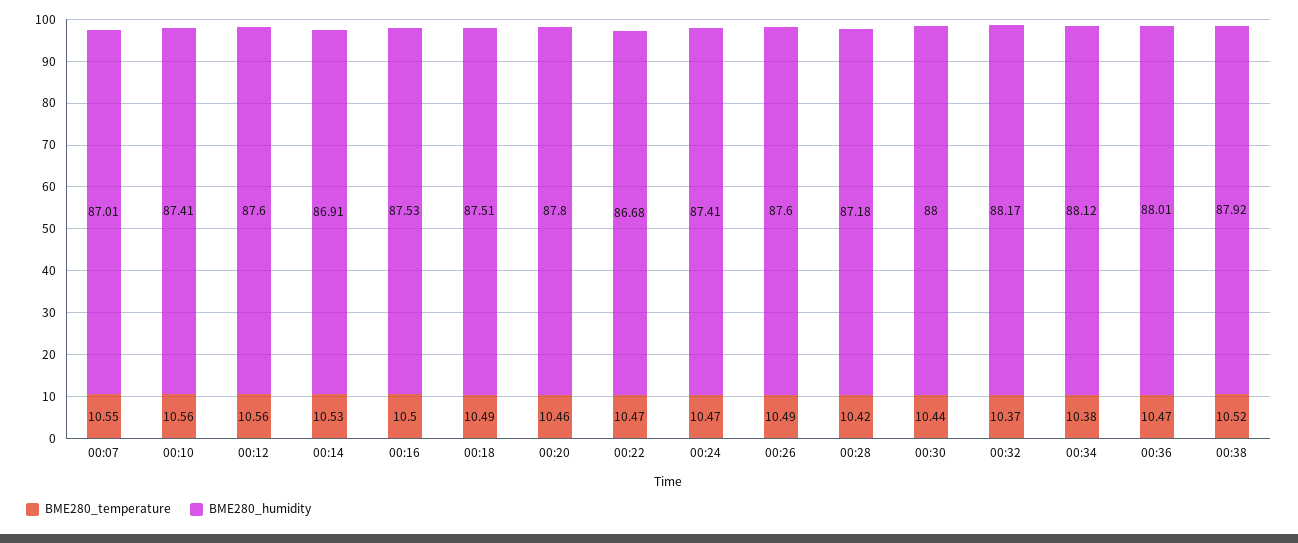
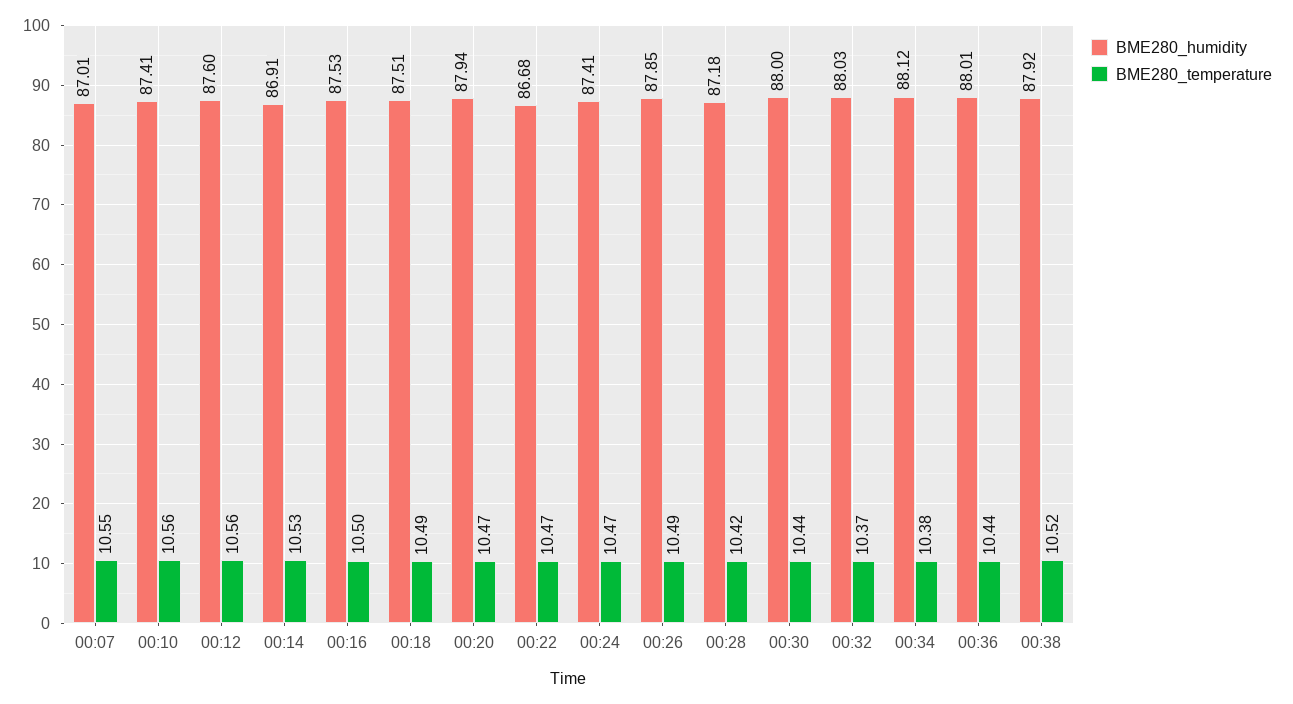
  {
    "BME280_temperature": {
      "00:07": 10.55,
      "00:10": 10.56,
      "00:12": 10.56,
      "00:14": 10.53,
      "00:16": 10.5,
      "00:18": 10.49,
-     "00:20": 10.46,
+     "00:20": 10.47,
      "00:22": 10.47,
      "00:24": 10.47,
      "00:26": 10.49,
      "00:28": 10.42,
      "00:30": 10.44,
      "00:32": 10.37,
      "00:34": 10.38,
-     "00:36": 10.47,
+     "00:36": 10.44,
      "00:38": 10.52
    },
    "BME280_humidity": {
      "00:07": 87.01,
      "00:10": 87.41,
      "00:12": 87.6,
      "00:14": 86.91,
      "00:16": 87.53,
      "00:18": 87.51,
-     "00:20": 87.8,
+     "00:20": 87.94,
      "00:22": 86.68,
      "00:24": 87.41,
-     "00:26": 87.6,
+     "00:26": 87.85,
      "00:28": 87.18,
      "00:30": 88,
-     "00:32": 88.17,
+     "00:32": 88.03,
      "00:34": 88.12,
      "00:36": 88.01,
      "00:38": 87.92
    }
  }

